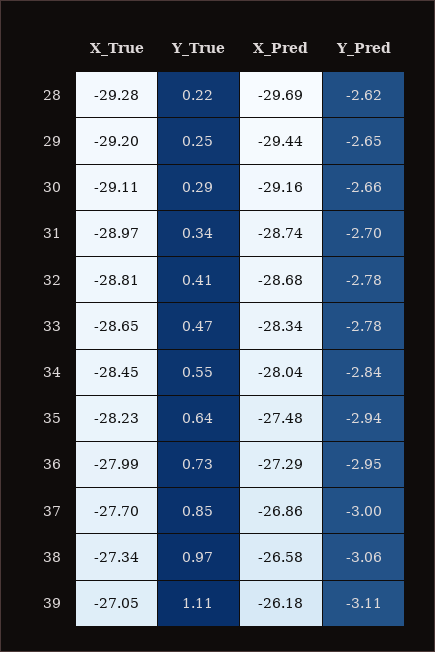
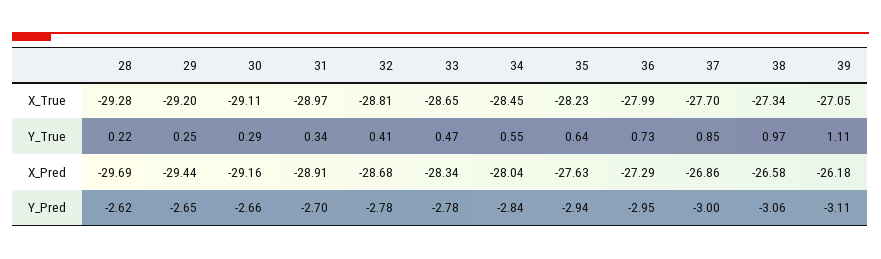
  {
    "X_True": {
      "28": -29.28,
      "29": -29.2,
      "30": -29.11,
      "31": -28.97,
      "32": -28.81,
      "33": -28.65,
      "34": -28.45,
      "35": -28.23,
      "36": -27.99,
      "37": -27.7,
      "38": -27.34,
      "39": -27.05
    },
    "Y_True": {
      "28": 0.22,
      "29": 0.25,
      "30": 0.29,
      "31": 0.34,
      "32": 0.41,
      "33": 0.47,
      "34": 0.55,
      "35": 0.64,
      "36": 0.73,
      "37": 0.85,
      "38": 0.97,
      "39": 1.11
    },
    "X_Pred": {
      "28": -29.69,
      "29": -29.44,
      "30": -29.16,
-     "31": -28.74,
+     "31": -28.91,
      "32": -28.68,
      "33": -28.34,
      "34": -28.04,
-     "35": -27.48,
+     "35": -27.63,
      "36": -27.29,
      "37": -26.86,
      "38": -26.58,
      "39": -26.18
    },
    "Y_Pred": {
      "28": -2.62,
      "29": -2.65,
      "30": -2.66,
      "31": -2.7,
      "32": -2.78,
      "33": -2.78,
      "34": -2.84,
      "35": -2.94,
      "36": -2.95,
      "37": -3,
      "38": -3.06,
      "39": -3.11
    }
  }

